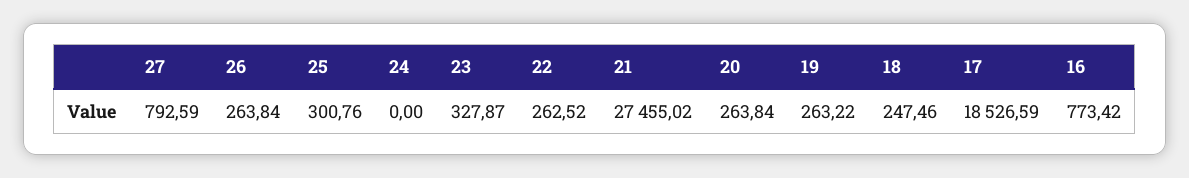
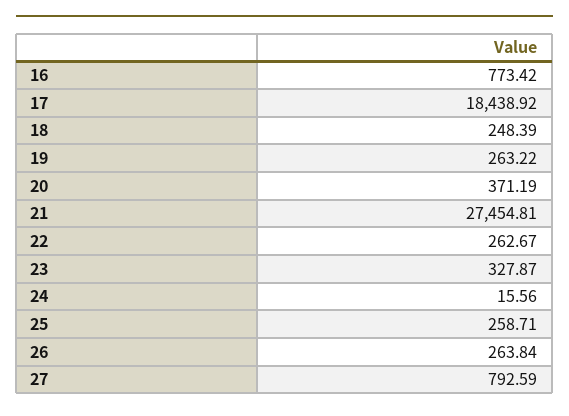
  {
    "27": 792.59,
    "26": 263.84,
-   "25": 300.76,
+   "25": 258.71,
-   "24": 0,
+   "24": 15.56,
    "23": 327.87,
-   "22": 262.52,
+   "22": 262.67,
-   "21": 27455.02,
+   "21": 27454.81,
-   "20": 263.84,
+   "20": 371.19,
    "19": 263.22,
-   "18": 247.46,
+   "18": 248.39,
-   "17": 18526.59,
+   "17": 18438.92,
    "16": 773.42
  }

